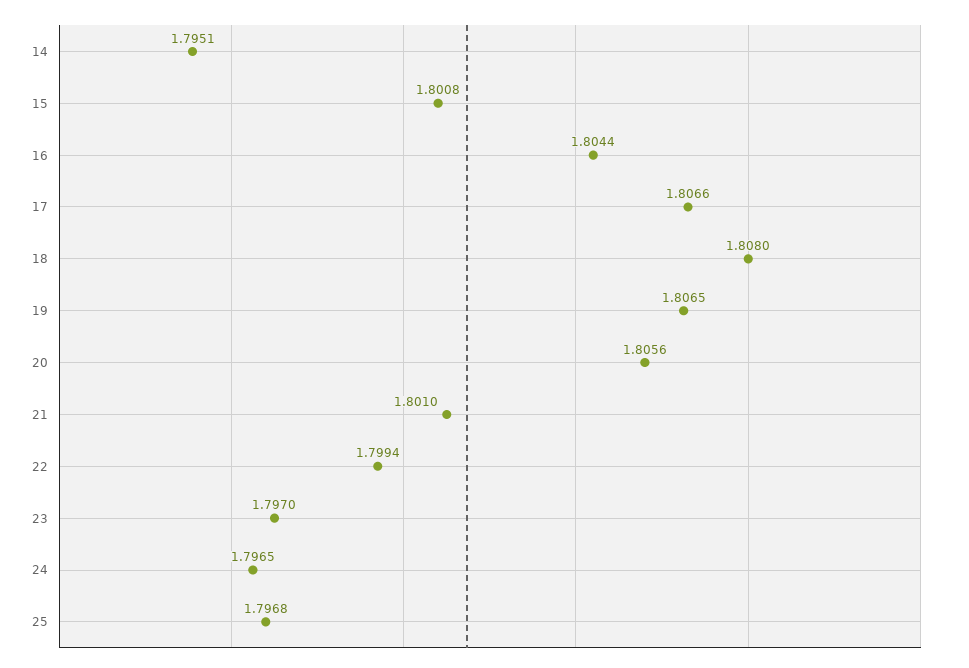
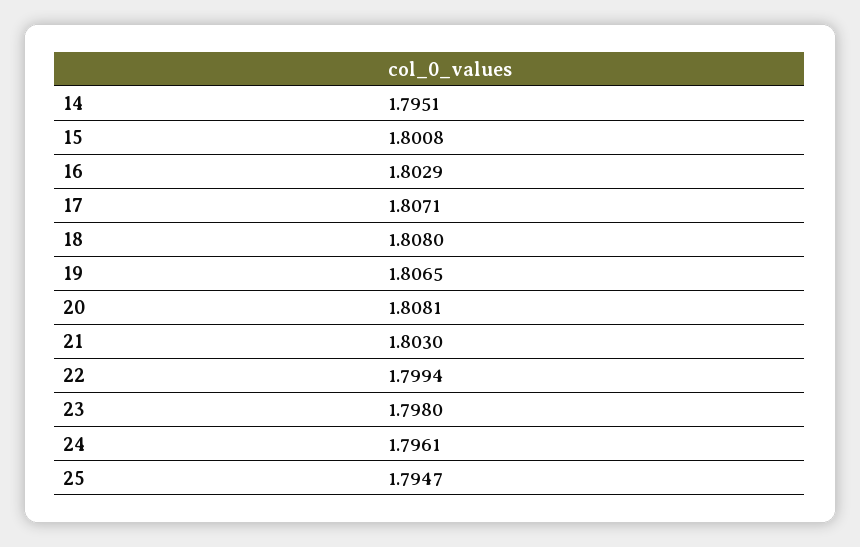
  {
    "14": 1.7951,
    "15": 1.8008,
-   "16": 1.8044,
+   "16": 1.8029,
-   "17": 1.8066,
+   "17": 1.8071,
    "18": 1.808,
    "19": 1.8065,
-   "20": 1.8056,
+   "20": 1.8081,
-   "21": 1.801,
+   "21": 1.803,
    "22": 1.7994,
-   "23": 1.797,
+   "23": 1.798,
-   "24": 1.7965,
+   "24": 1.7961,
-   "25": 1.7968
+   "25": 1.7947
  }

